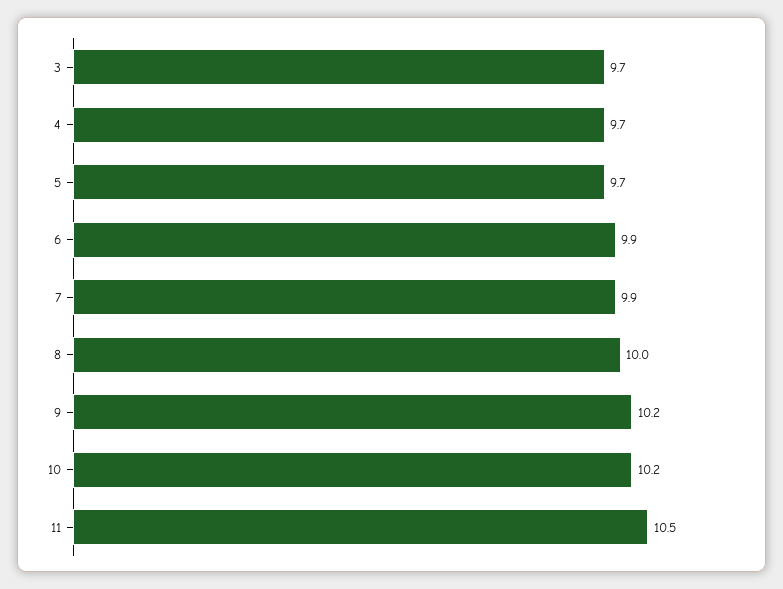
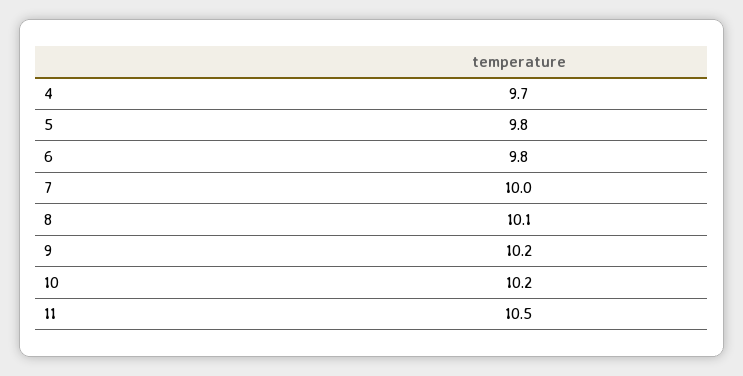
  {
-   "3": 9.7,
    "4": 9.7,
-   "5": 9.7,
+   "5": 9.8,
-   "6": 9.9,
+   "6": 9.8,
-   "7": 9.9,
+   "7": 10,
-   "8": 10,
+   "8": 10.1,
    "9": 10.2,
    "10": 10.2,
    "11": 10.5
  }

